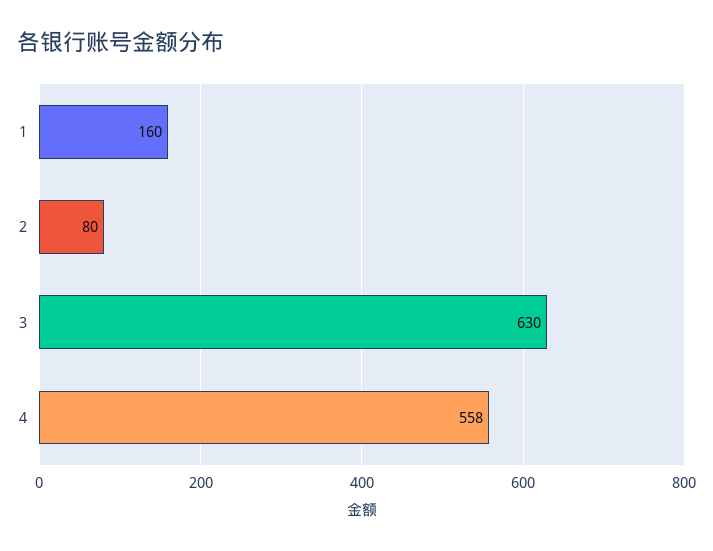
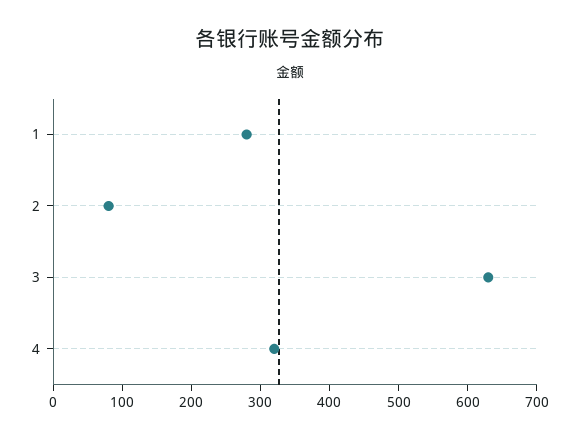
  {
-   "1": 160,
+   "1": 280,
    "2": 80,
    "3": 630,
-   "4": 558
+   "4": 320
  }

